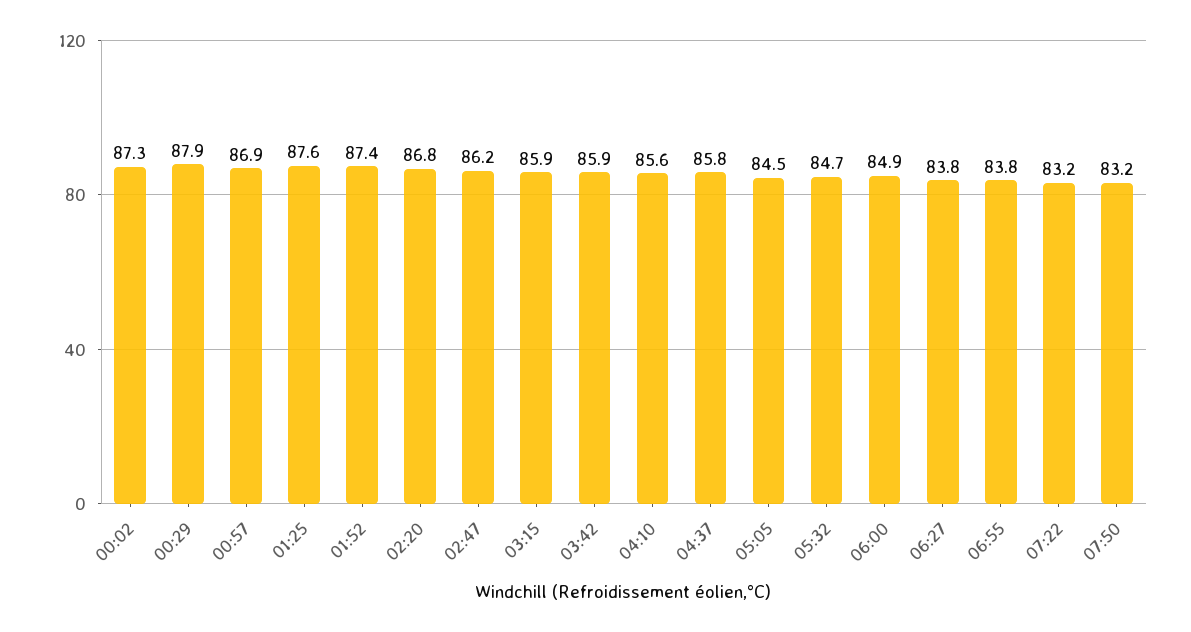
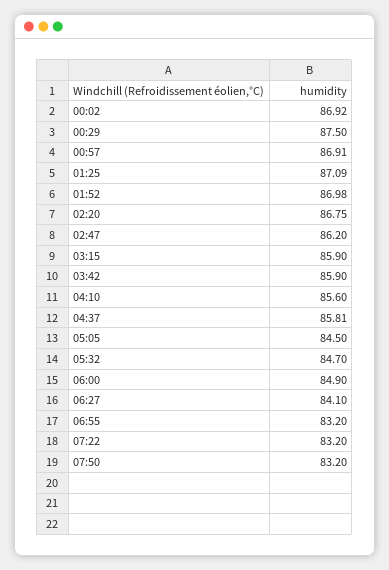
  {
-   "00:02": 87.3,
+   "00:02": 86.92,
-   "00:29": 87.9,
+   "00:29": 87.5,
    "00:57": 86.91,
-   "01:25": 87.6,
+   "01:25": 87.09,
-   "01:52": 87.4,
+   "01:52": 86.98,
    "02:20": 86.75,
    "02:47": 86.2,
    "03:15": 85.9,
    "03:42": 85.9,
    "04:10": 85.6,
    "04:37": 85.81,
    "05:05": 84.5,
    "05:32": 84.7,
    "06:00": 84.9,
-   "06:27": 83.8,
+   "06:27": 84.1,
-   "06:55": 83.8,
+   "06:55": 83.2,
    "07:22": 83.2,
    "07:50": 83.2
  }

